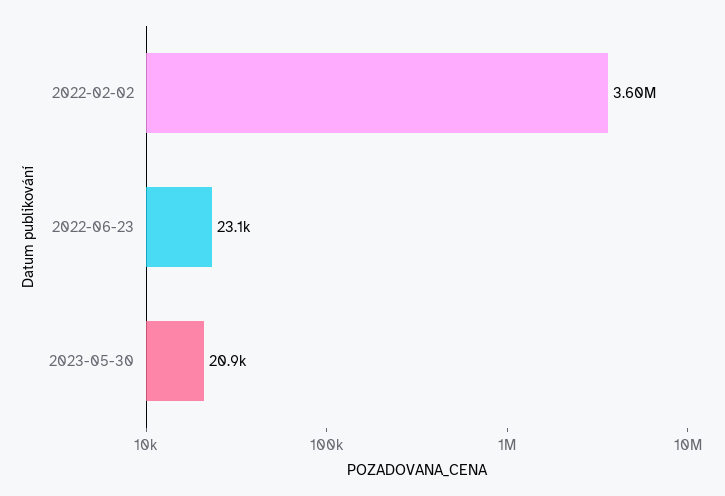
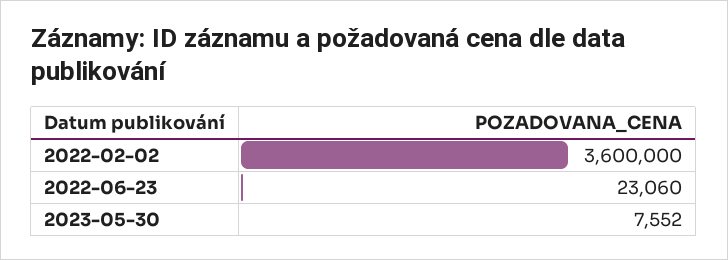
  {
    "2022-02-02": 3600000,
    "2022-06-23": 23060,
-   "2023-05-30": 20900
+   "2023-05-30": 7552
  }

